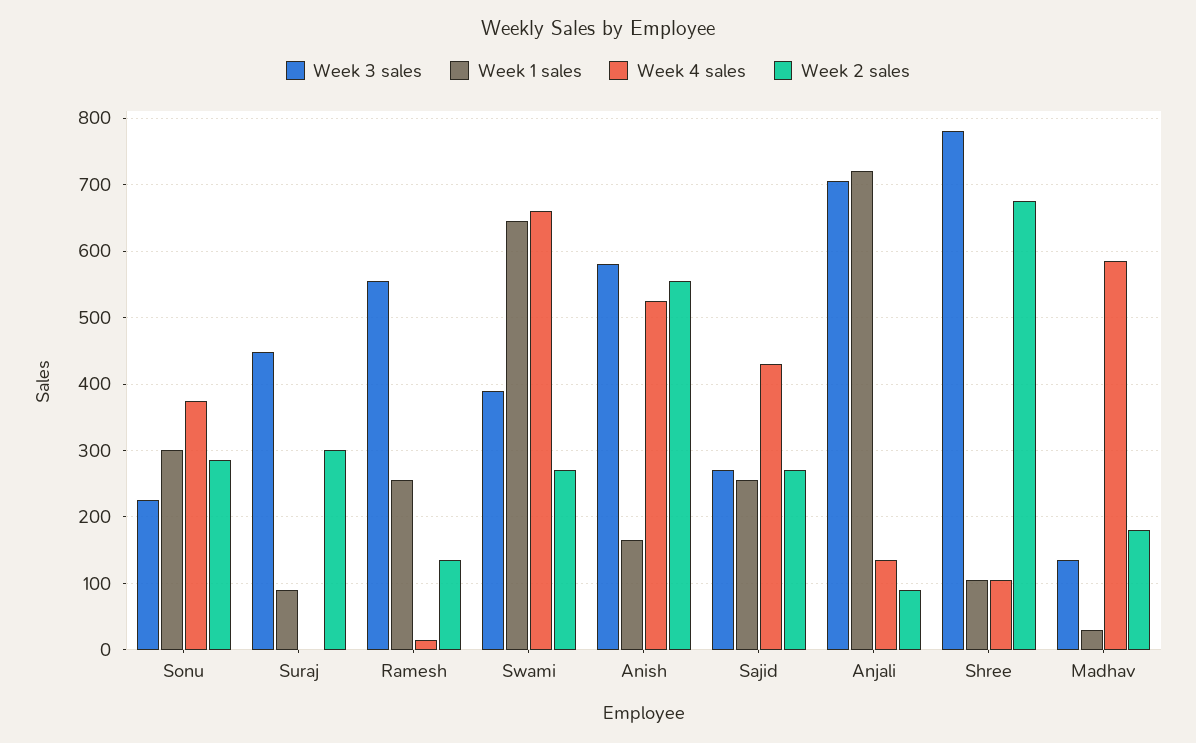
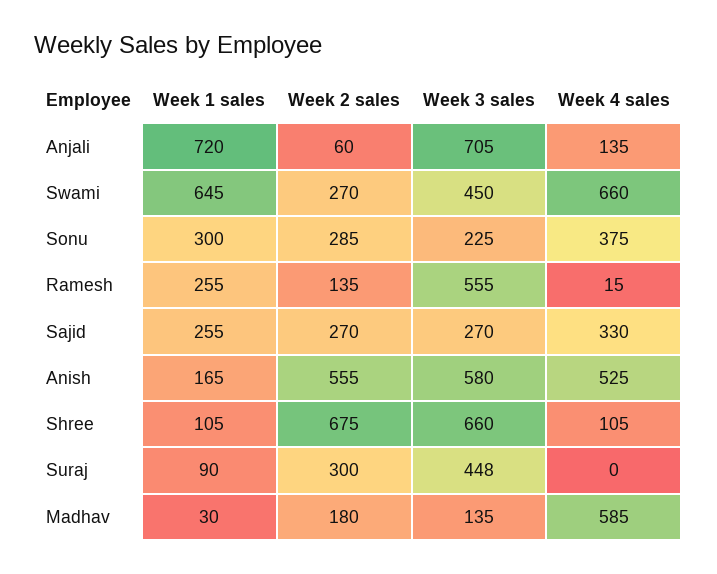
  {
    "Week 3 sales": {
      "Sonu": 225,
      "Suraj": 448,
      "Ramesh": 555,
-     "Swami": 390,
+     "Swami": 450,
      "Anish": 580,
      "Sajid": 270,
      "Anjali": 705,
-     "Shree": 780,
+     "Shree": 660,
      "Madhav": 135
    },
    "Week 1 sales": {
      "Sonu": 300,
      "Suraj": 90,
      "Ramesh": 255,
      "Swami": 645,
      "Anish": 165,
      "Sajid": 255,
      "Anjali": 720,
      "Shree": 105,
      "Madhav": 30
    },
    "Week 4 sales": {
      "Sonu": 375,
      "Suraj": 0,
      "Ramesh": 15,
      "Swami": 660,
      "Anish": 525,
-     "Sajid": 430,
+     "Sajid": 330,
      "Anjali": 135,
      "Shree": 105,
      "Madhav": 585
    },
    "Week 2 sales": {
      "Sonu": 285,
      "Suraj": 300,
      "Ramesh": 135,
      "Swami": 270,
      "Anish": 555,
      "Sajid": 270,
-     "Anjali": 90,
+     "Anjali": 60,
      "Shree": 675,
      "Madhav": 180
    }
  }

